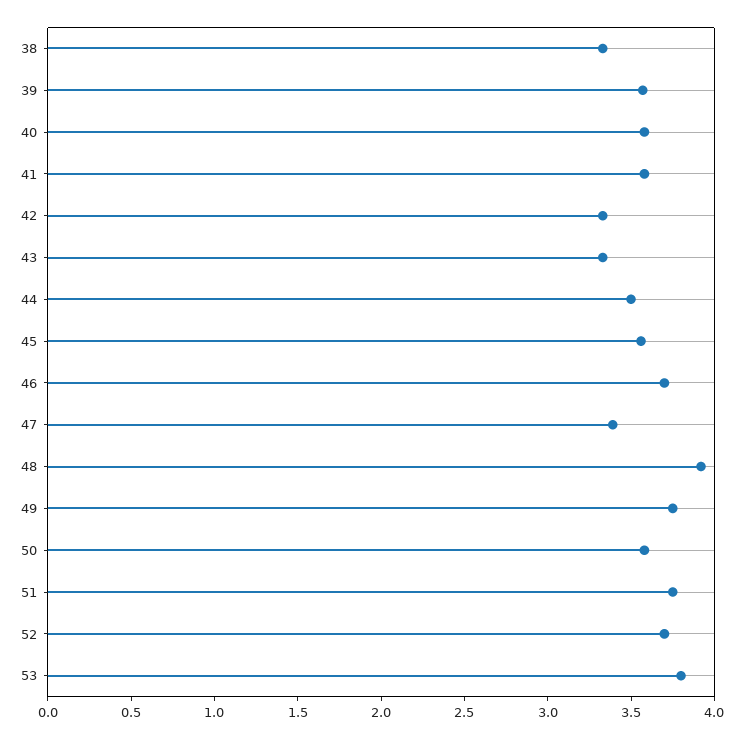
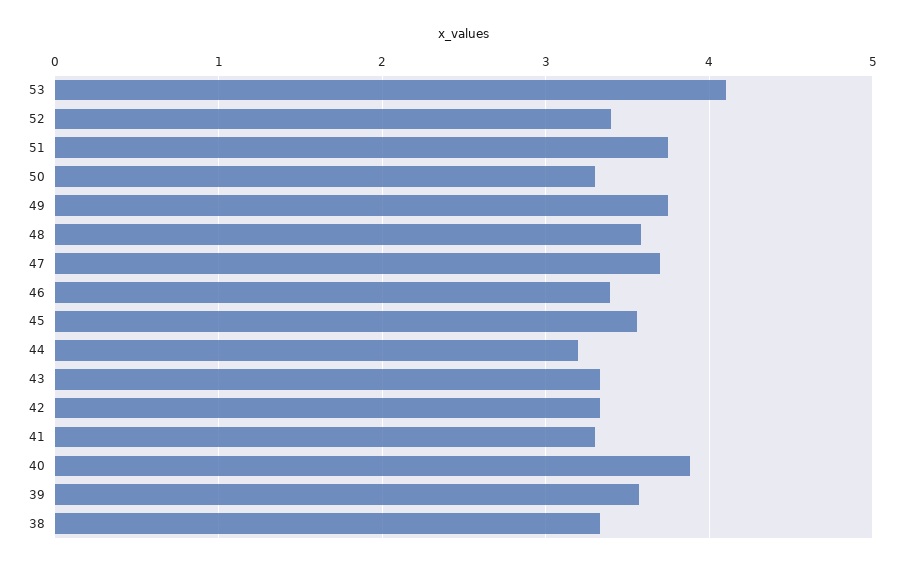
  {
    "38": 3.3,
    "39": 3.6,
-   "40": 3.6,
+   "40": 3.9,
-   "41": 3.6,
+   "41": 3.3,
    "42": 3.3,
    "43": 3.3,
-   "44": 3.5,
+   "44": 3.2,
    "45": 3.6,
-   "46": 3.7,
+   "46": 3.4,
-   "47": 3.4,
+   "47": 3.7,
-   "48": 3.9,
+   "48": 3.6,
    "49": 3.8,
-   "50": 3.6,
+   "50": 3.3,
    "51": 3.8,
-   "52": 3.7,
+   "52": 3.4,
-   "53": 3.8
+   "53": 4.1
  }

